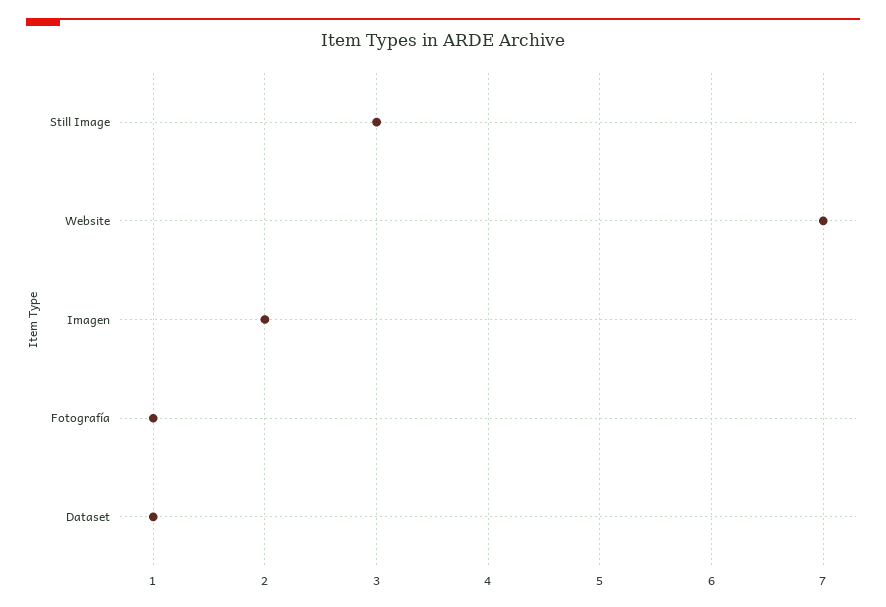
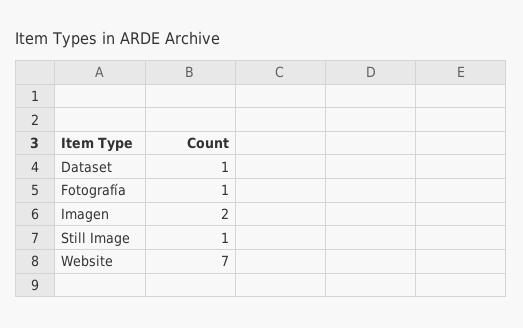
  {
-   "Still Image": 3,
+   "Still Image": 1,
    "Website": 7,
    "Imagen": 2,
    "Fotografía": 1,
    "Dataset": 1
  }

